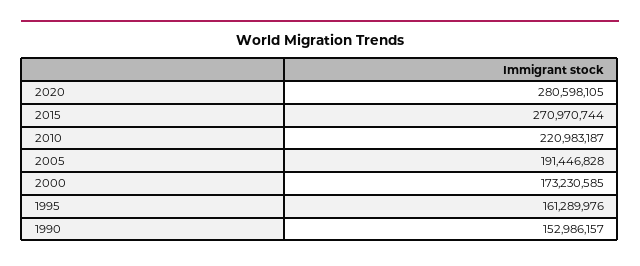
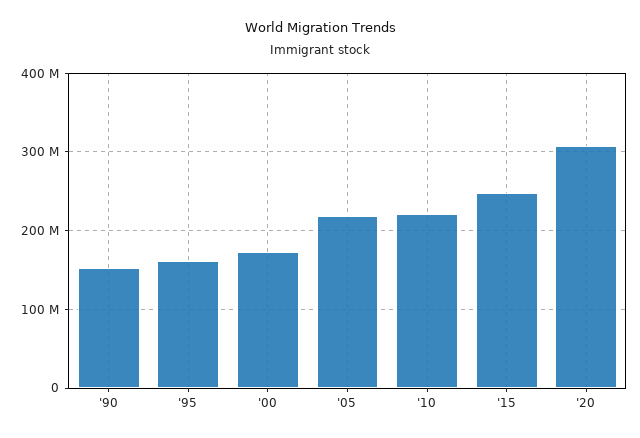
  {
-   "2020": 280598105,
+   "2020": 310000000,
-   "2015": 270970744,
+   "2015": 250000000,
    "2010": 220983187,
-   "2005": 191446828,
+   "2005": 220000000,
    "2000": 173230585,
    "1995": 161289976,
    "1990": 152986157
  }

